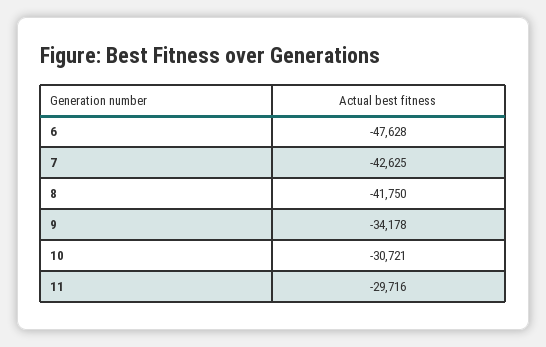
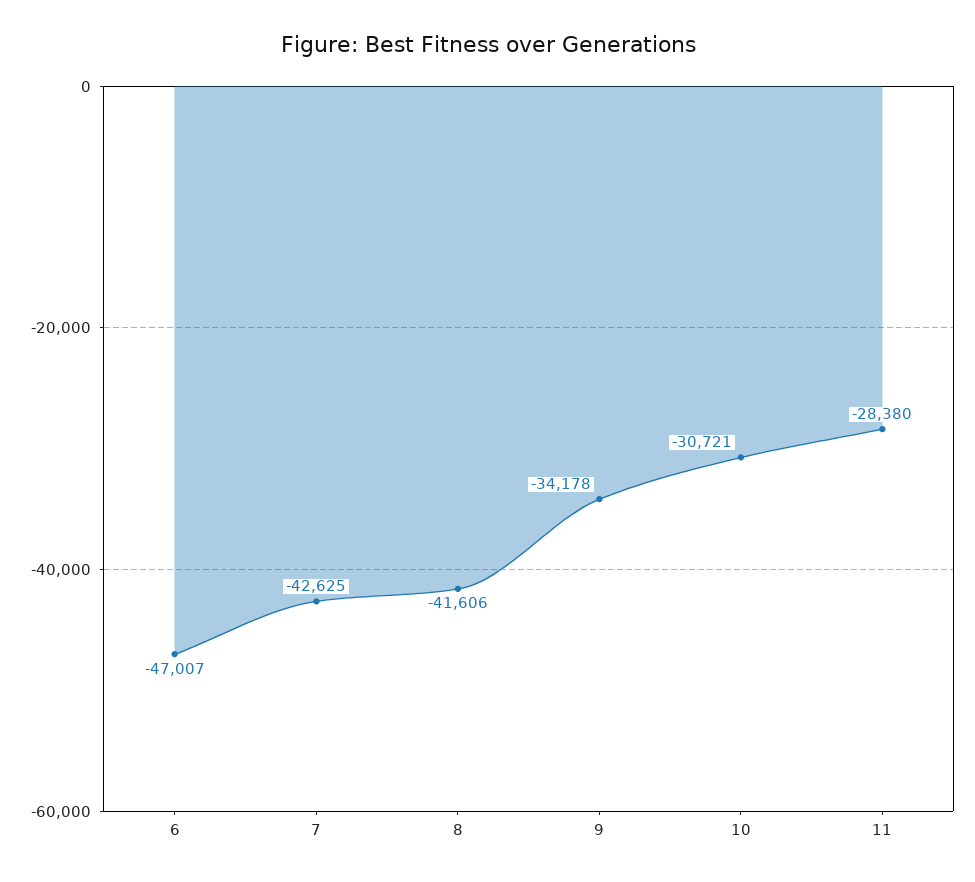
  {
-   "6": -47628,
+   "6": -47007,
    "7": -42625,
-   "8": -41750,
+   "8": -41606,
    "9": -34178,
    "10": -30721,
-   "11": -29716
+   "11": -28380
  }

